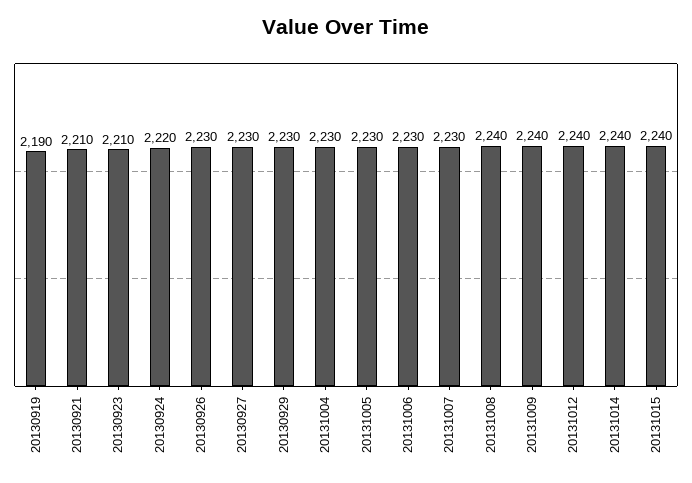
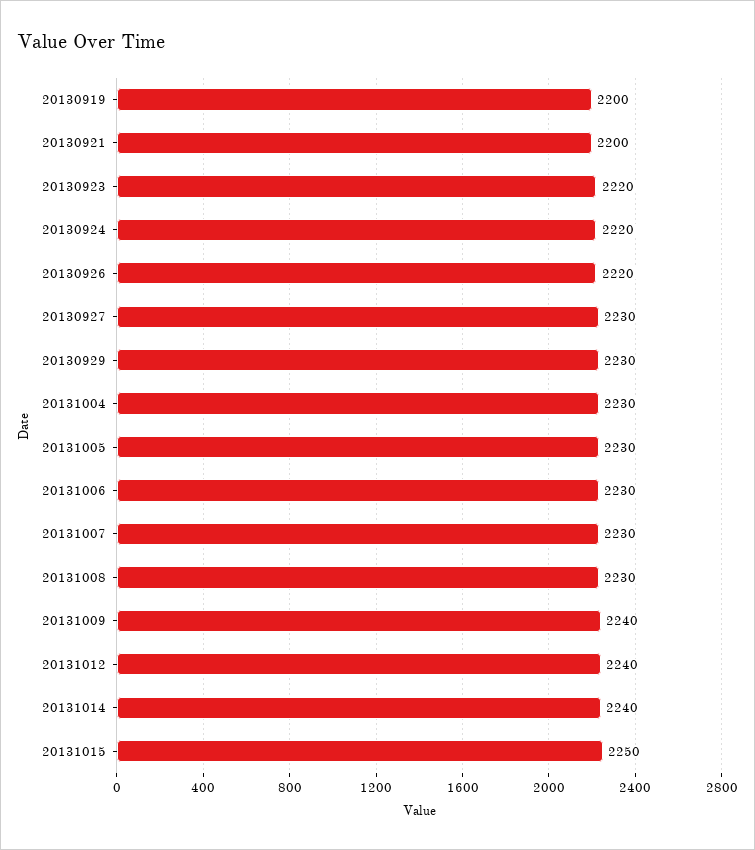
  {
-   "20130919": 2190,
+   "20130919": 2200,
-   "20130921": 2210,
+   "20130921": 2200,
-   "20130923": 2210,
+   "20130923": 2220,
    "20130924": 2220,
-   "20130926": 2230,
+   "20130926": 2220,
    "20130927": 2230,
    "20130929": 2230,
    "20131004": 2230,
    "20131005": 2230,
    "20131006": 2230,
    "20131007": 2230,
-   "20131008": 2240,
+   "20131008": 2230,
    "20131009": 2240,
    "20131012": 2240,
    "20131014": 2240,
-   "20131015": 2240
+   "20131015": 2250
  }

